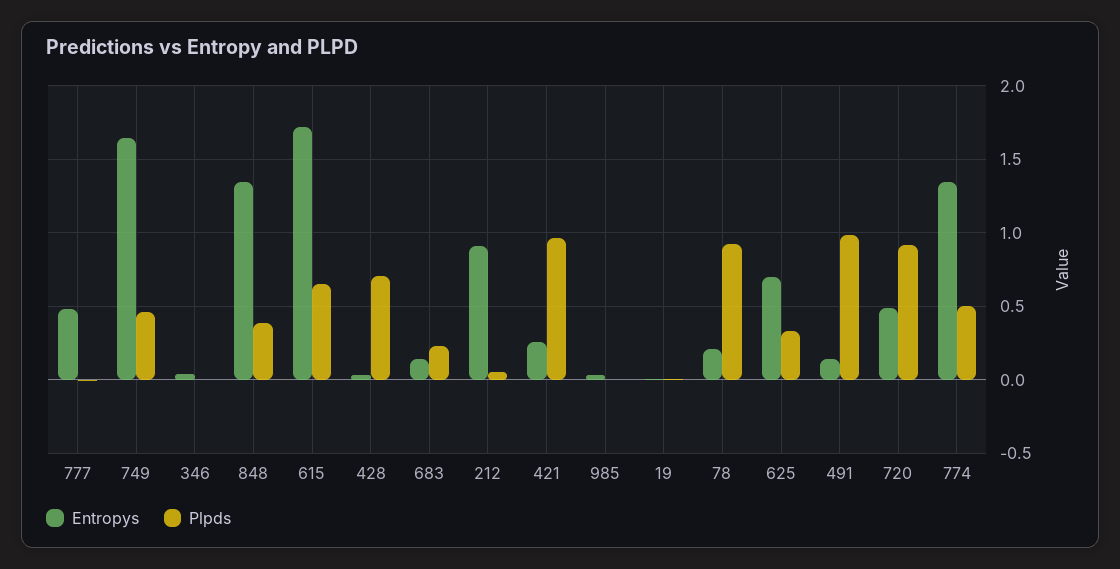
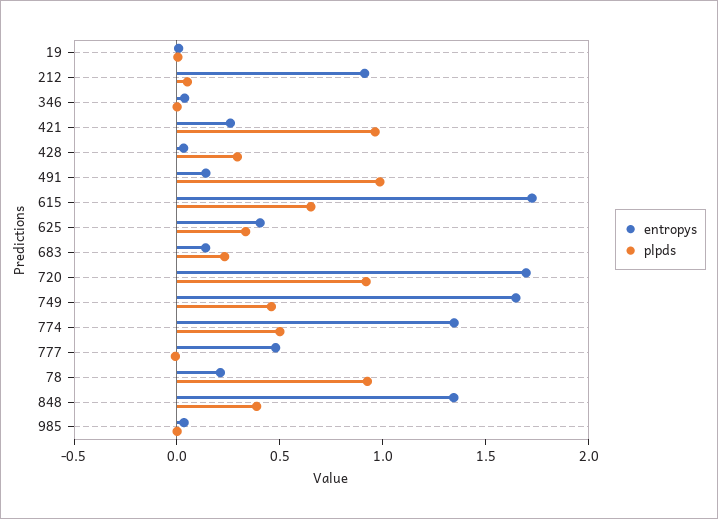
  {
    "Entropys": {
      "777": 0.5,
      "749": 1.65,
      "346": 0.05,
      "848": 1.35,
      "615": 1.7,
      "428": 0.05,
      "683": 0.15,
      "212": 0.9,
      "421": 0.25,
      "985": 0.05,
      "19": 0,
      "78": 0.2,
-     "625": 0.7,
+     "625": 0.4,
      "491": 0.15,
-     "720": 0.5,
+     "720": 1.7,
      "774": 1.35
    },
    "Plpds": {
      "777": 0,
      "749": 0.45,
      "346": 0,
      "848": 0.4,
      "615": 0.65,
-     "428": 0.7,
+     "428": 0.3,
      "683": 0.25,
      "212": 0.05,
      "421": 0.95,
      "985": 0,
      "19": 0,
      "78": 0.9,
      "625": 0.35,
      "491": 1,
      "720": 0.9,
      "774": 0.5
    }
  }

